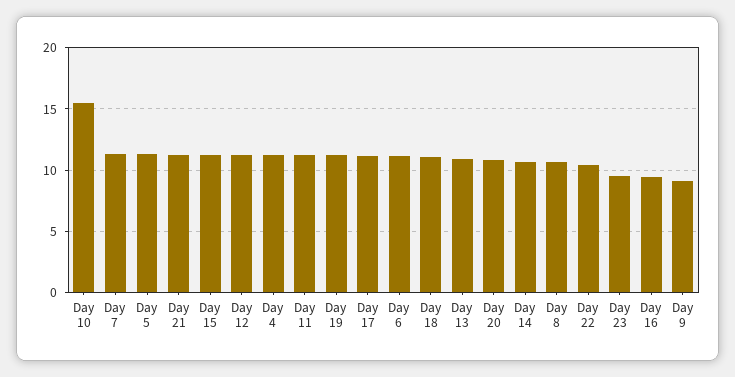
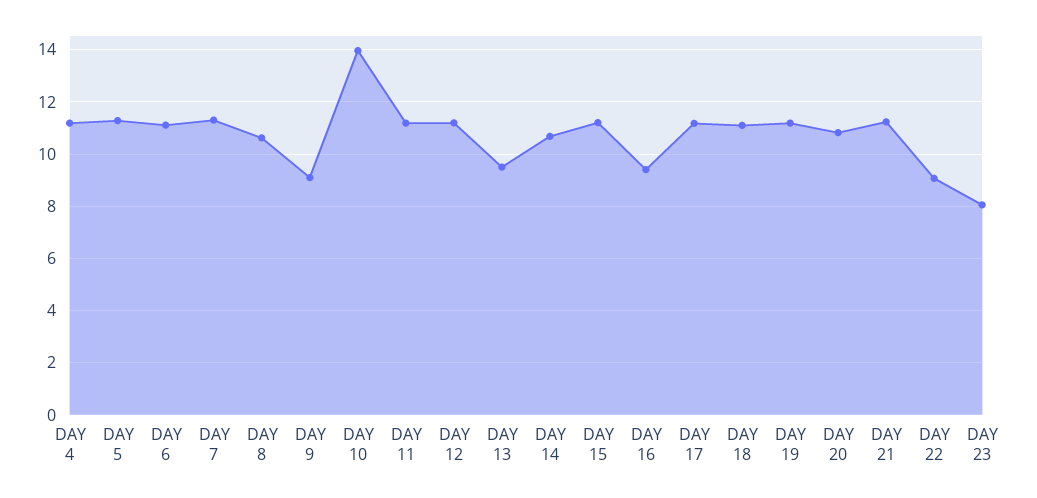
  {
-   "Day 10": 15.5,
+   "Day 10": 14,
    "Day 7": 11.25,
    "Day 5": 11.25,
    "Day 21": 11.25,
    "Day 15": 11.25,
    "Day 12": 11.25,
    "Day 4": 11.25,
    "Day 11": 11.25,
    "Day 19": 11.25,
    "Day 17": 11.25,
    "Day 6": 11,
    "Day 18": 11,
-   "Day 13": 11,
+   "Day 13": 9.5,
    "Day 20": 10.75,
    "Day 14": 10.75,
    "Day 8": 10.5,
-   "Day 22": 10.5,
+   "Day 22": 9,
-   "Day 23": 9.5,
+   "Day 23": 8,
    "Day 16": 9.5,
    "Day 9": 9
  }

